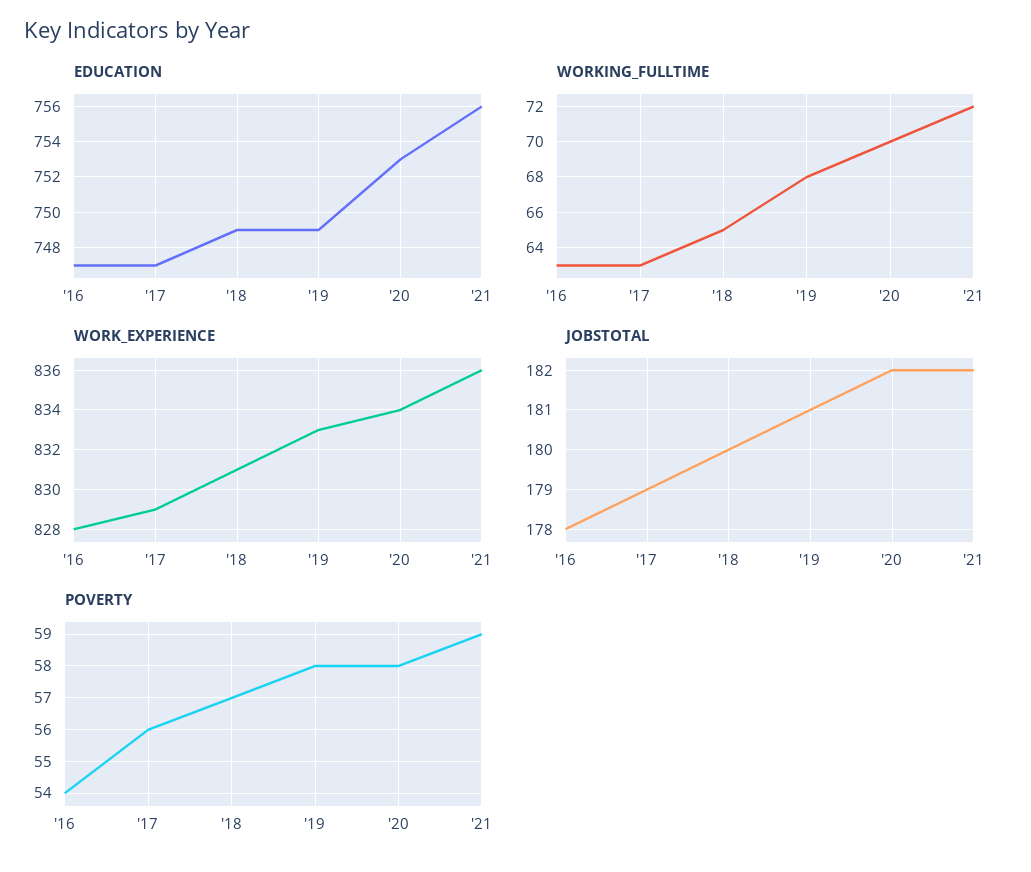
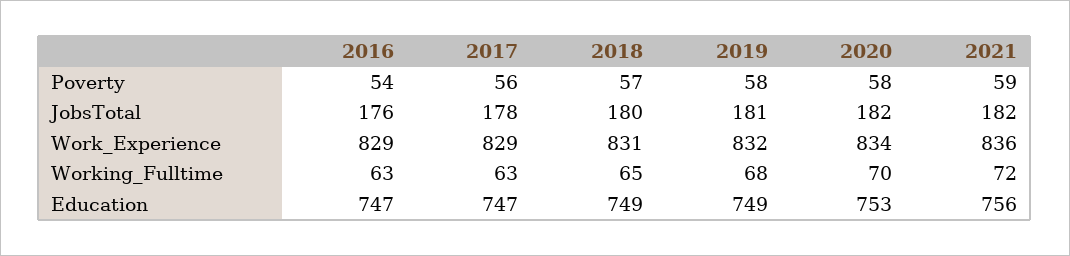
  {
    "EDUCATION": {
      "'16": 747,
      "'17": 747,
      "'18": 749,
      "'19": 749,
      "'20": 753,
      "'21": 756
    },
    "WORKING_FULLTIME": {
      "'16": 63,
      "'17": 63,
      "'18": 65,
      "'19": 68,
      "'20": 70,
      "'21": 72
    },
    "WORK_EXPERIENCE": {
-     "'16": 828,
+     "'16": 829,
      "'17": 829,
      "'18": 831,
-     "'19": 833,
+     "'19": 832,
      "'20": 834,
      "'21": 836
    },
    "JOBSTOTAL": {
-     "'16": 178,
+     "'16": 176,
-     "'17": 179,
+     "'17": 178,
      "'18": 180,
      "'19": 181,
      "'20": 182,
      "'21": 182
    },
    "POVERTY": {
      "'16": 54,
      "'17": 56,
      "'18": 57,
      "'19": 58,
      "'20": 58,
      "'21": 59
    }
  }

